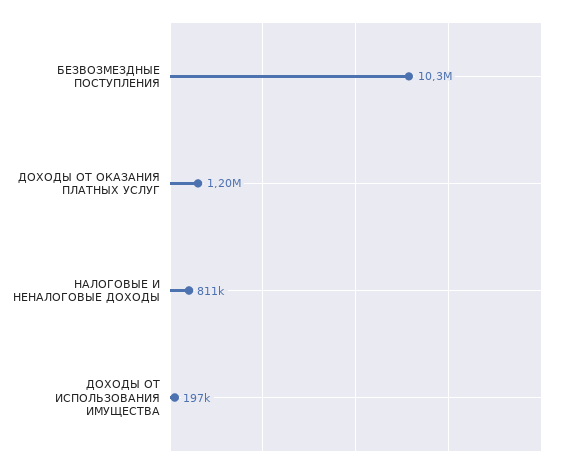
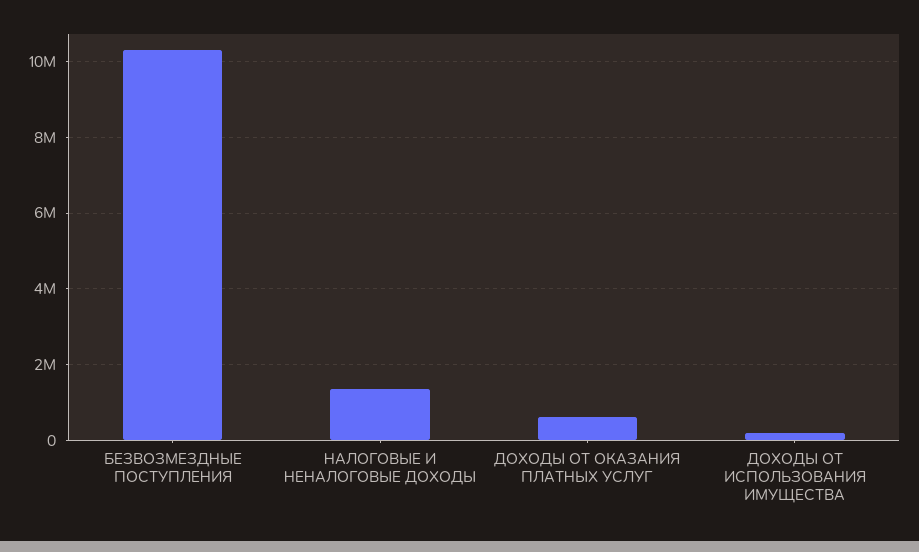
  {
    "БЕЗВОЗМЕЗДНЫЕ ПОСТУПЛЕНИЯ": 10300000,
-   "ДОХОДЫ ОТ ОКАЗАНИЯ ПЛАТНЫХ УСЛУГ": 1200000,
+   "ДОХОДЫ ОТ ОКАЗАНИЯ ПЛАТНЫХ УСЛУГ": 600000,
-   "НАЛОГОВЫЕ И НЕНАЛОГОВЫЕ ДОХОДЫ": 811000,
+   "НАЛОГОВЫЕ И НЕНАЛОГОВЫЕ ДОХОДЫ": 1400000,
    "ДОХОДЫ ОТ ИСПОЛЬЗОВАНИЯ ИМУЩЕСТВА": 197000
  }

